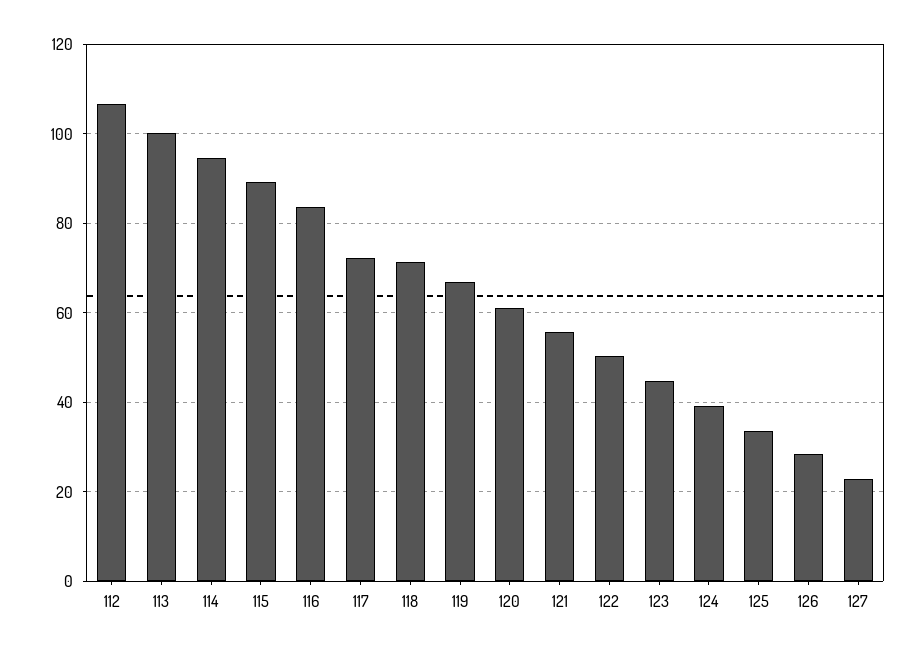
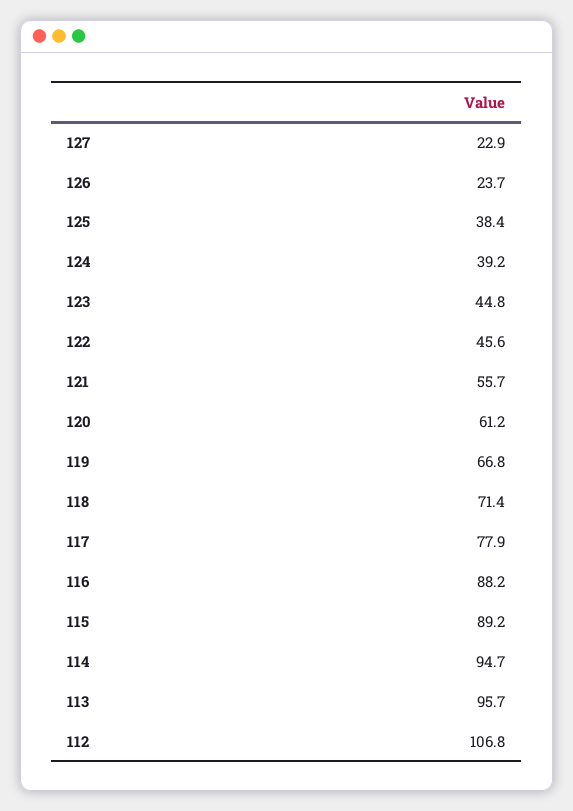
  {
    "112": 106.8,
-   "113": 100,
+   "113": 95.7,
    "114": 94.7,
    "115": 89.2,
-   "116": 84,
+   "116": 88.2,
-   "117": 72,
+   "117": 77.9,
    "118": 71.4,
    "119": 66.8,
    "120": 61.2,
    "121": 55.7,
-   "122": 50,
+   "122": 45.6,
    "123": 44.8,
    "124": 39.2,
-   "125": 34,
+   "125": 38.4,
-   "126": 28,
+   "126": 23.7,
    "127": 22.9
  }

